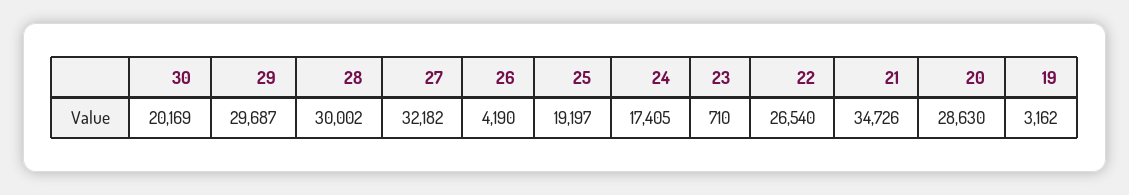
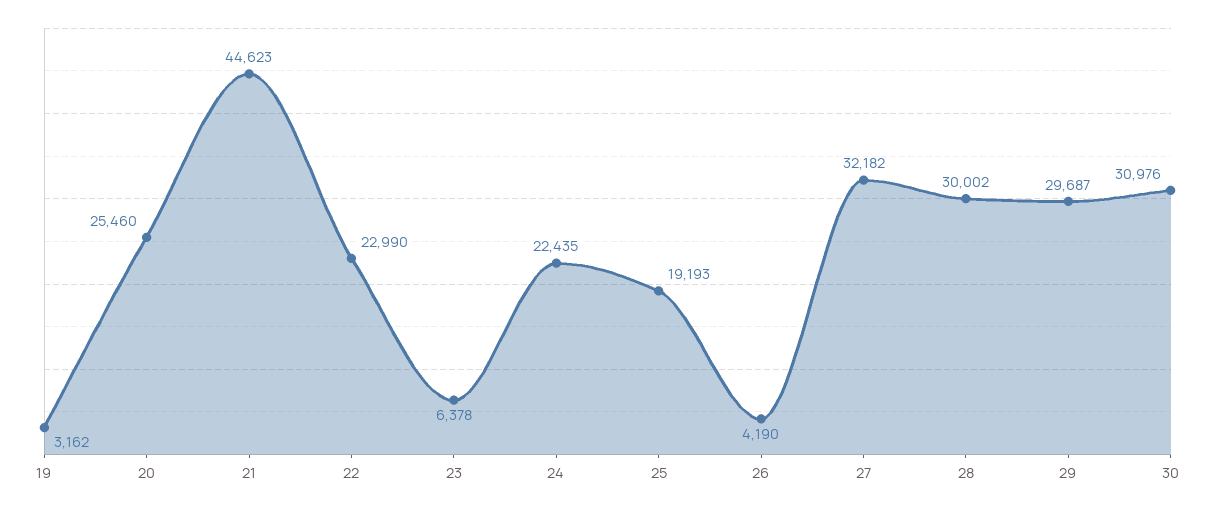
  {
-   "30": 20169,
+   "30": 30976,
    "29": 29687,
    "28": 30002,
    "27": 32182,
    "26": 4190,
-   "25": 19197,
+   "25": 19193,
-   "24": 17405,
+   "24": 22435,
-   "23": 710,
+   "23": 6378,
-   "22": 26540,
+   "22": 22990,
-   "21": 34726,
+   "21": 44623,
-   "20": 28630,
+   "20": 25460,
    "19": 3162
  }

